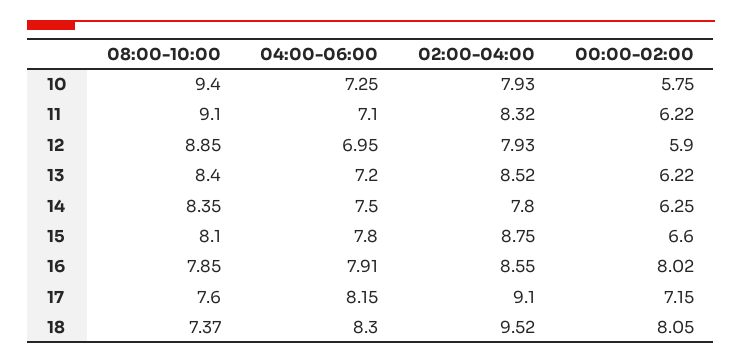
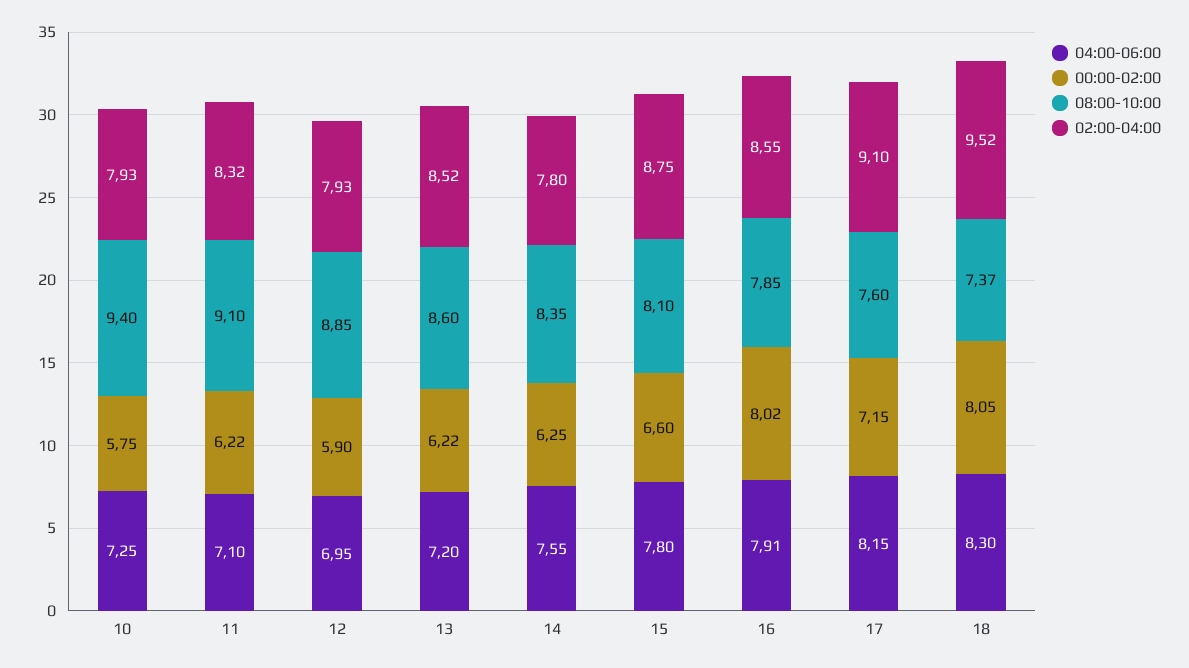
  {
    "08:00-10:00": {
      "10": 9.4,
      "11": 9.1,
      "12": 8.85,
-     "13": 8.4,
+     "13": 8.6,
      "14": 8.35,
      "15": 8.1,
      "16": 7.85,
      "17": 7.6,
      "18": 7.37
    },
    "04:00-06:00": {
      "10": 7.25,
      "11": 7.1,
      "12": 6.95,
      "13": 7.2,
-     "14": 7.5,
+     "14": 7.55,
      "15": 7.8,
      "16": 7.91,
      "17": 8.15,
      "18": 8.3
    },
    "02:00-04:00": {
      "10": 7.93,
      "11": 8.32,
      "12": 7.93,
      "13": 8.52,
      "14": 7.8,
      "15": 8.75,
      "16": 8.55,
      "17": 9.1,
      "18": 9.52
    },
    "00:00-02:00": {
      "10": 5.75,
      "11": 6.22,
      "12": 5.9,
      "13": 6.22,
      "14": 6.25,
      "15": 6.6,
      "16": 8.02,
      "17": 7.15,
      "18": 8.05
    }
  }

